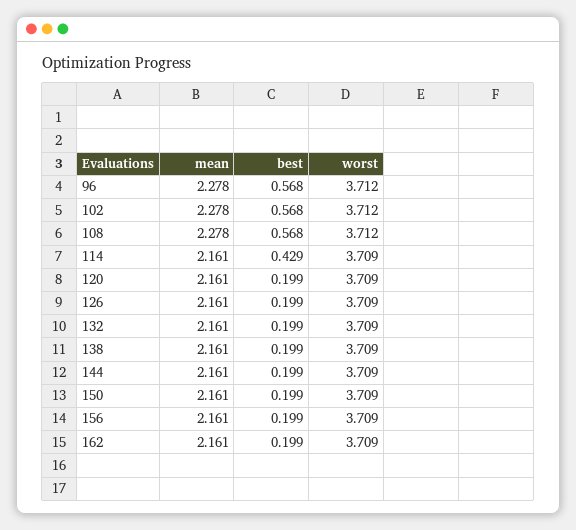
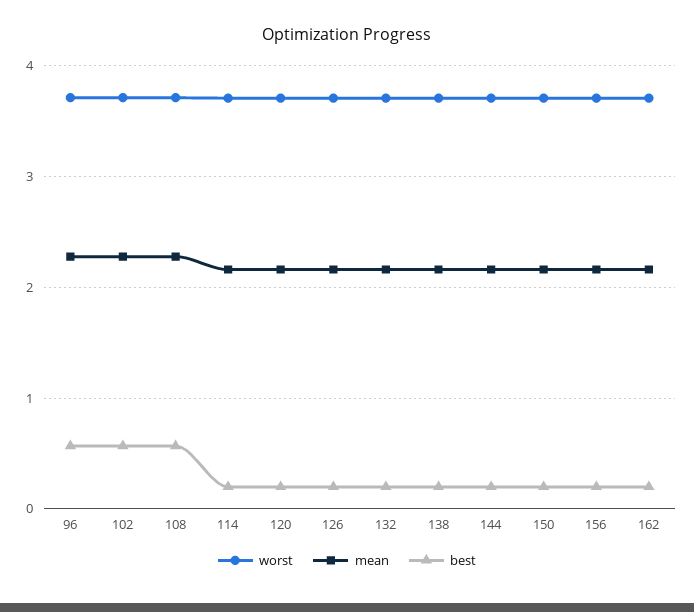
  {
    "mean": {
      "96": 2.278,
      "102": 2.278,
      "108": 2.278,
      "114": 2.161,
      "120": 2.161,
      "126": 2.161,
      "132": 2.161,
      "138": 2.161,
      "144": 2.161,
      "150": 2.161,
      "156": 2.161,
      "162": 2.161
    },
    "best": {
      "96": 0.568,
      "102": 0.568,
      "108": 0.568,
-     "114": 0.429,
+     "114": 0.2,
      "120": 0.199,
      "126": 0.199,
      "132": 0.199,
      "138": 0.199,
      "144": 0.199,
      "150": 0.199,
      "156": 0.199,
      "162": 0.199
    },
    "worst": {
      "96": 3.712,
      "102": 3.712,
      "108": 3.712,
      "114": 3.709,
      "120": 3.709,
      "126": 3.709,
      "132": 3.709,
      "138": 3.709,
      "144": 3.709,
      "150": 3.709,
      "156": 3.709,
      "162": 3.709
    }
  }

